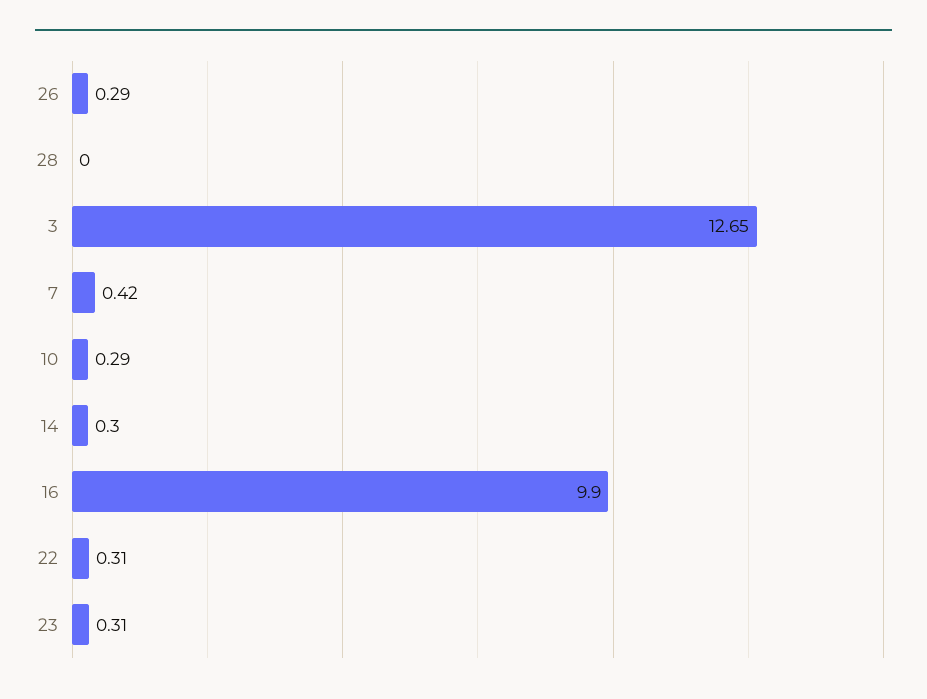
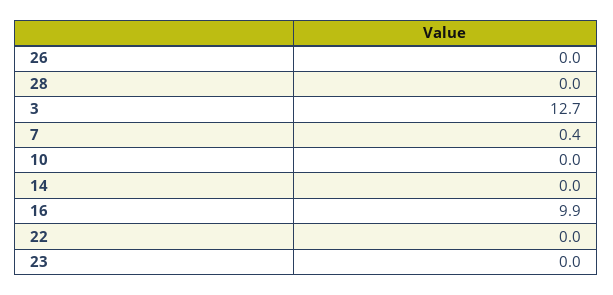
  {
-   "26": 0.29,
+   "26": 0,
    "28": 0,
    "3": 12.65,
    "7": 0.42,
-   "10": 0.29,
+   "10": 0,
-   "14": 0.3,
+   "14": 0,
    "16": 9.9,
-   "22": 0.31,
+   "22": 0,
-   "23": 0.31
+   "23": 0
  }

